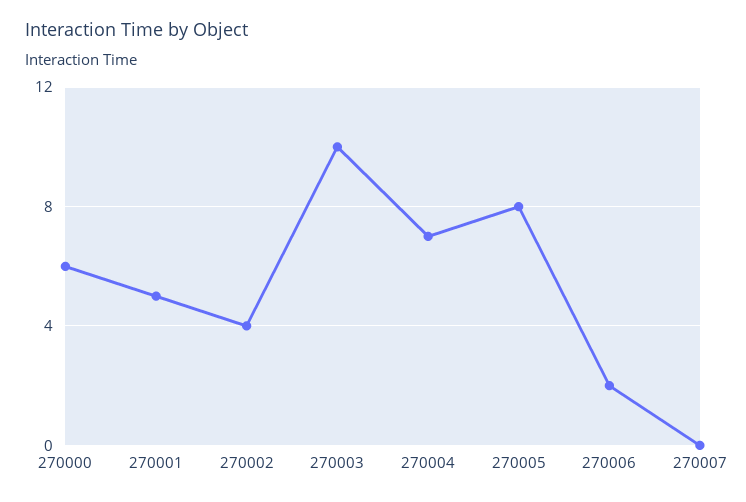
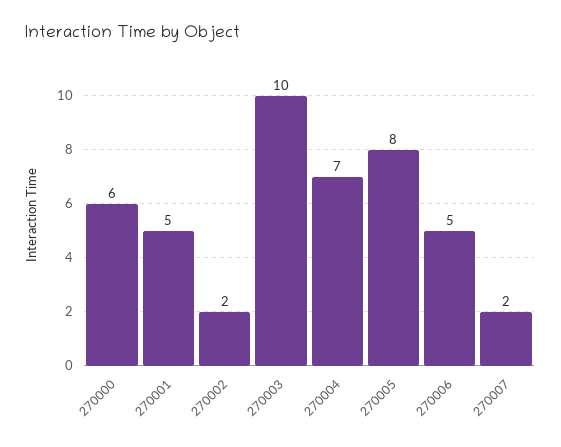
  {
    "270000": 6,
    "270001": 5,
-   "270002": 4,
+   "270002": 2,
    "270003": 10,
    "270004": 7,
    "270005": 8,
-   "270006": 2,
+   "270006": 5,
-   "270007": 0
+   "270007": 2
  }

